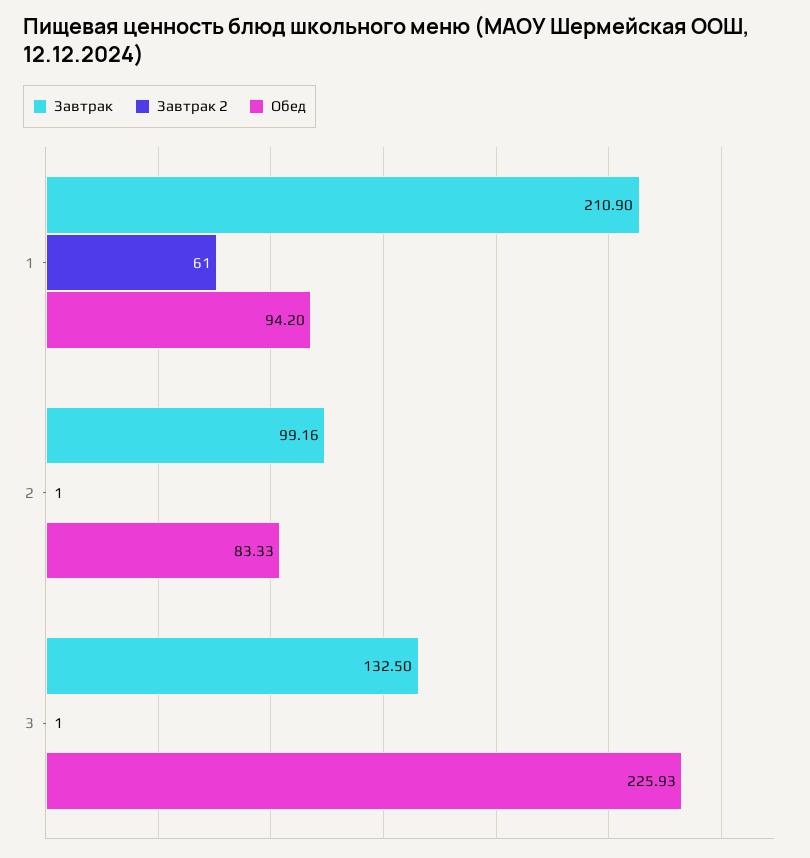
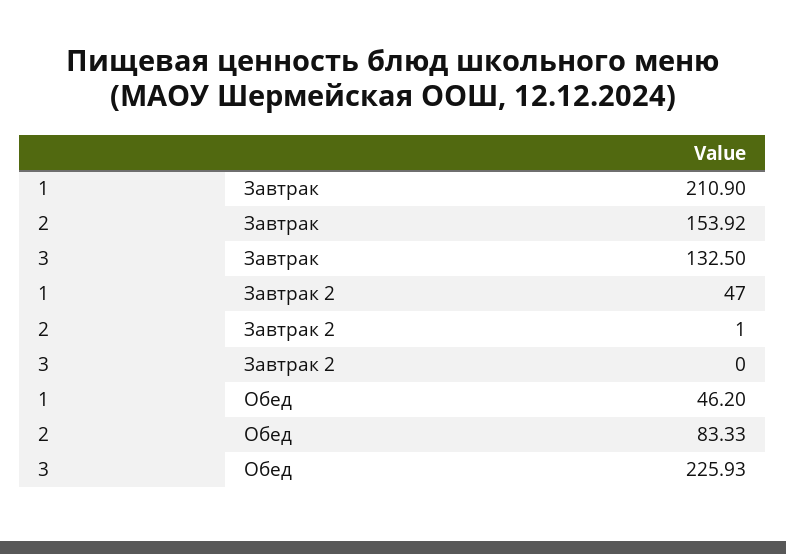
  {
    "Завтрак": {
      "1": 210.9,
-     "2": 99.16,
+     "2": 153.92,
      "3": 132.5
    },
    "Завтрак 2": {
-     "1": 61,
+     "1": 47,
      "2": 1,
-     "3": 1
+     "3": 0
    },
    "Обед": {
-     "1": 94.2,
+     "1": 46.2,
      "2": 83.33,
      "3": 225.93
    }
  }

